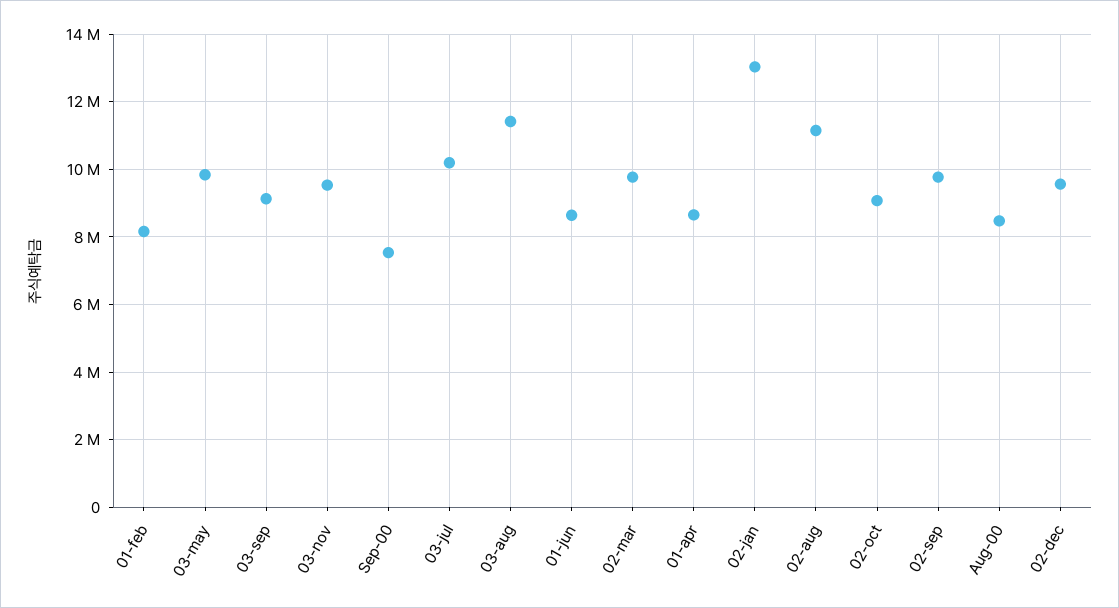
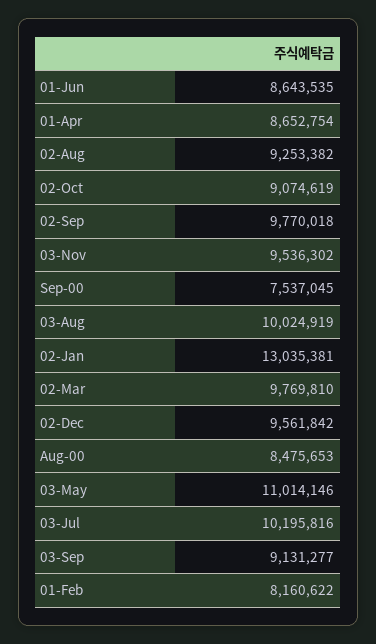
  {
    "01-feb": 8160622,
-   "03-may": 9800000,
+   "03-may": 11014146,
    "03-sep": 9131277,
    "03-nov": 9536302,
    "Sep-00": 7537045,
    "03-jul": 10195816,
-   "03-aug": 11400000,
+   "03-aug": 10024919,
    "01-jun": 8643535,
    "02-mar": 9769810,
    "01-apr": 8652754,
    "02-jan": 13035381,
-   "02-aug": 11200000,
+   "02-aug": 9253382,
    "02-oct": 9074619,
    "02-sep": 9770018,
    "Aug-00": 8475653,
    "02-dec": 9561842
  }

